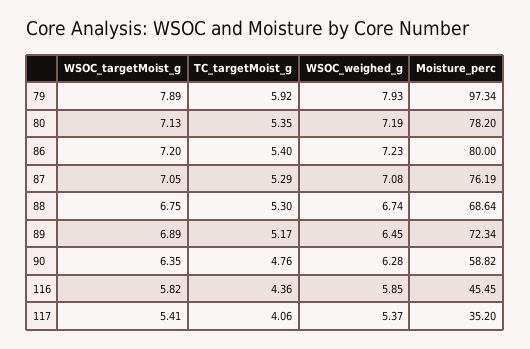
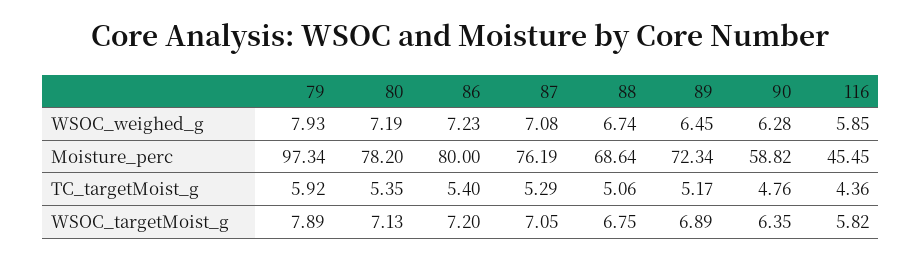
  {
    "WSOC_targetMoist_g": {
      "79": 7.89,
      "80": 7.13,
      "86": 7.2,
      "87": 7.05,
      "88": 6.75,
      "89": 6.89,
      "90": 6.35,
-     "116": 5.82,
+     "116": 5.82
-     "117": 5.41
    },
    "TC_targetMoist_g": {
      "79": 5.92,
      "80": 5.35,
      "86": 5.4,
      "87": 5.29,
-     "88": 5.3,
+     "88": 5.06,
      "89": 5.17,
      "90": 4.76,
-     "116": 4.36,
+     "116": 4.36
-     "117": 4.06
    },
    "WSOC_weighed_g": {
      "79": 7.93,
      "80": 7.19,
      "86": 7.23,
      "87": 7.08,
      "88": 6.74,
      "89": 6.45,
      "90": 6.28,
-     "116": 5.85,
+     "116": 5.85
-     "117": 5.37
    },
    "Moisture_perc": {
      "79": 97.34,
      "80": 78.2,
      "86": 80,
      "87": 76.19,
      "88": 68.64,
      "89": 72.34,
      "90": 58.82,
-     "116": 45.45,
+     "116": 45.45
-     "117": 35.2
    }
  }

